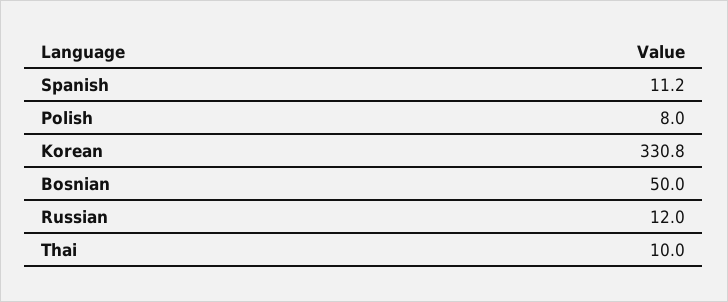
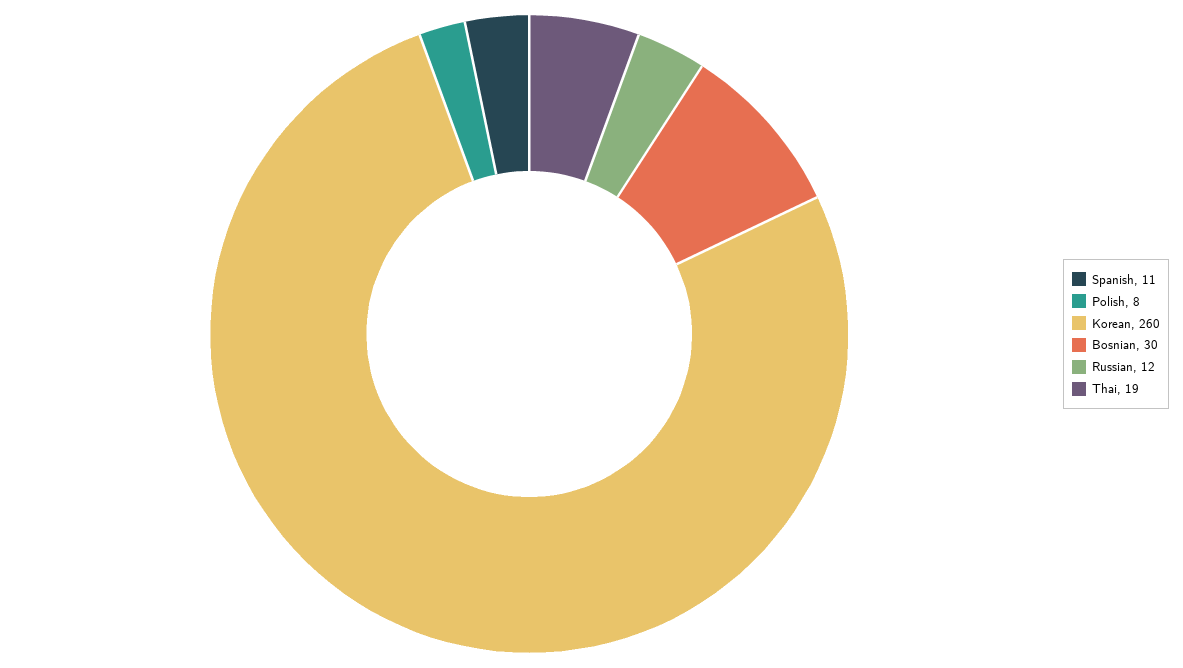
  {
    "Spanish": 11.2,
    "Polish": 8,
-   "Korean": 330.8,
+   "Korean": 260,
-   "Bosnian": 50,
+   "Bosnian": 30,
    "Russian": 12,
-   "Thai": 10
+   "Thai": 19
  }

